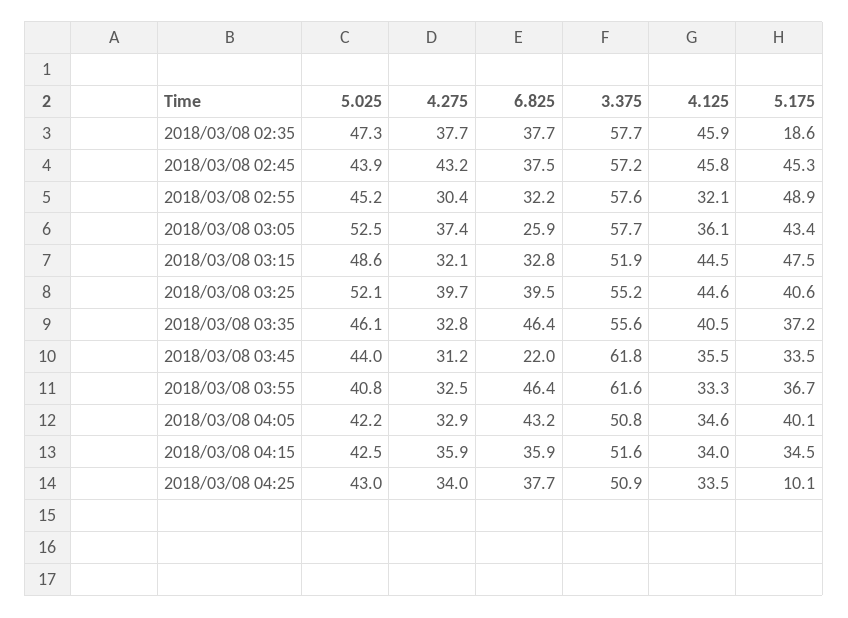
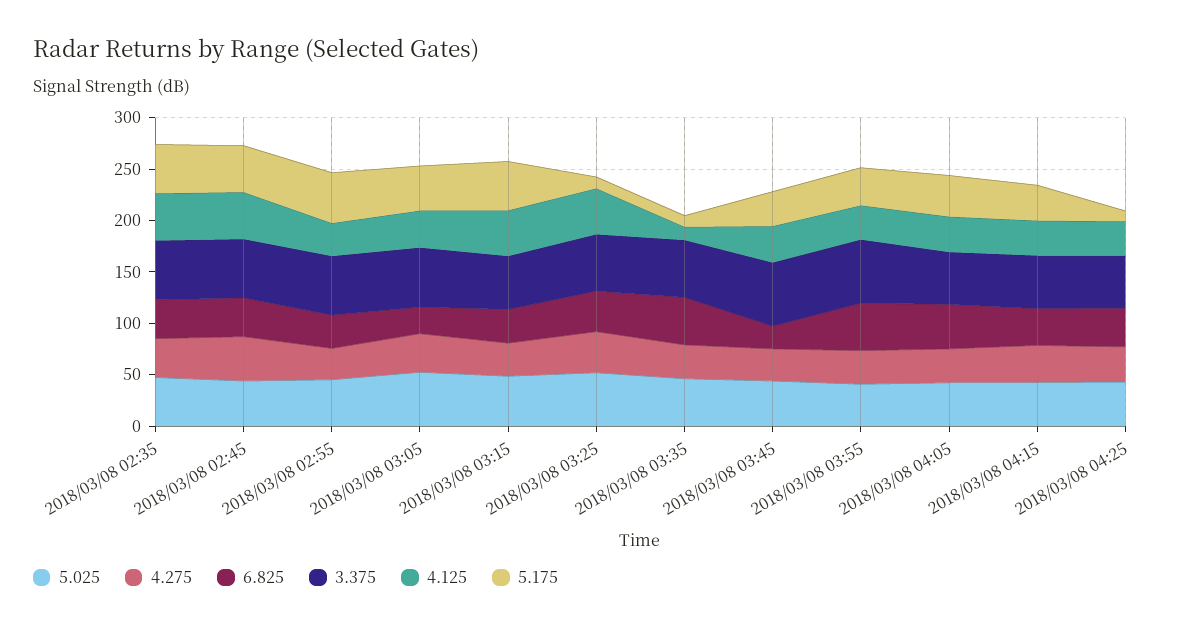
  {
    "5.025": {
      "2018/03/08 02:35": 47.3,
      "2018/03/08 02:45": 43.9,
      "2018/03/08 02:55": 45.2,
      "2018/03/08 03:05": 52.5,
      "2018/03/08 03:15": 48.6,
      "2018/03/08 03:25": 52.1,
      "2018/03/08 03:35": 46.1,
      "2018/03/08 03:45": 44,
      "2018/03/08 03:55": 40.8,
      "2018/03/08 04:05": 42.2,
      "2018/03/08 04:15": 42.5,
      "2018/03/08 04:25": 43
    },
    "4.275": {
      "2018/03/08 02:35": 37.7,
      "2018/03/08 02:45": 43.2,
      "2018/03/08 02:55": 30.4,
      "2018/03/08 03:05": 37.4,
      "2018/03/08 03:15": 32.1,
      "2018/03/08 03:25": 39.7,
      "2018/03/08 03:35": 32.8,
      "2018/03/08 03:45": 31.2,
      "2018/03/08 03:55": 32.5,
      "2018/03/08 04:05": 32.9,
      "2018/03/08 04:15": 35.9,
      "2018/03/08 04:25": 34
    },
    "6.825": {
      "2018/03/08 02:35": 37.7,
      "2018/03/08 02:45": 37.5,
      "2018/03/08 02:55": 32.2,
      "2018/03/08 03:05": 25.9,
      "2018/03/08 03:15": 32.8,
      "2018/03/08 03:25": 39.5,
      "2018/03/08 03:35": 46.4,
      "2018/03/08 03:45": 22,
      "2018/03/08 03:55": 46.4,
      "2018/03/08 04:05": 43.2,
      "2018/03/08 04:15": 35.9,
      "2018/03/08 04:25": 37.7
    },
    "3.375": {
      "2018/03/08 02:35": 57.7,
      "2018/03/08 02:45": 57.2,
      "2018/03/08 02:55": 57.6,
      "2018/03/08 03:05": 57.7,
      "2018/03/08 03:15": 51.9,
      "2018/03/08 03:25": 55.2,
      "2018/03/08 03:35": 55.6,
      "2018/03/08 03:45": 61.8,
      "2018/03/08 03:55": 61.6,
      "2018/03/08 04:05": 50.8,
      "2018/03/08 04:15": 51.6,
      "2018/03/08 04:25": 50.9
    },
    "4.125": {
      "2018/03/08 02:35": 45.9,
      "2018/03/08 02:45": 45.8,
      "2018/03/08 02:55": 32.1,
      "2018/03/08 03:05": 36.1,
      "2018/03/08 03:15": 44.5,
      "2018/03/08 03:25": 44.6,
-     "2018/03/08 03:35": 40.5,
+     "2018/03/08 03:35": 10,
      "2018/03/08 03:45": 35.5,
      "2018/03/08 03:55": 33.3,
      "2018/03/08 04:05": 34.6,
      "2018/03/08 04:15": 34,
      "2018/03/08 04:25": 33.5
    },
    "5.175": {
-     "2018/03/08 02:35": 18.6,
+     "2018/03/08 02:35": 50,
      "2018/03/08 02:45": 45.3,
      "2018/03/08 02:55": 48.9,
      "2018/03/08 03:05": 43.4,
      "2018/03/08 03:15": 47.5,
-     "2018/03/08 03:25": 40.6,
+     "2018/03/08 03:25": 10,
-     "2018/03/08 03:35": 37.2,
+     "2018/03/08 03:35": 10,
      "2018/03/08 03:45": 33.5,
      "2018/03/08 03:55": 36.7,
      "2018/03/08 04:05": 40.1,
      "2018/03/08 04:15": 34.5,
      "2018/03/08 04:25": 10.1
    }
  }

